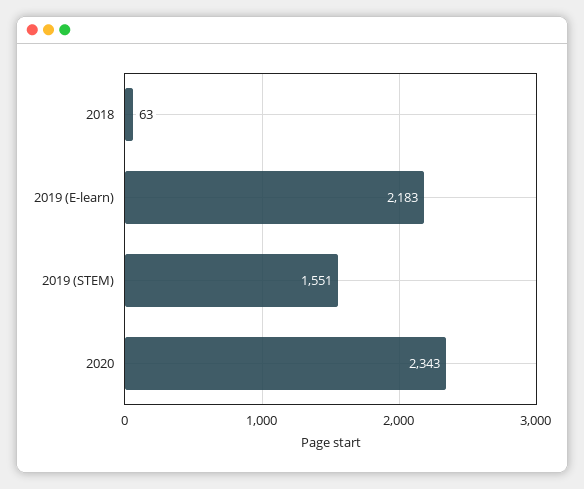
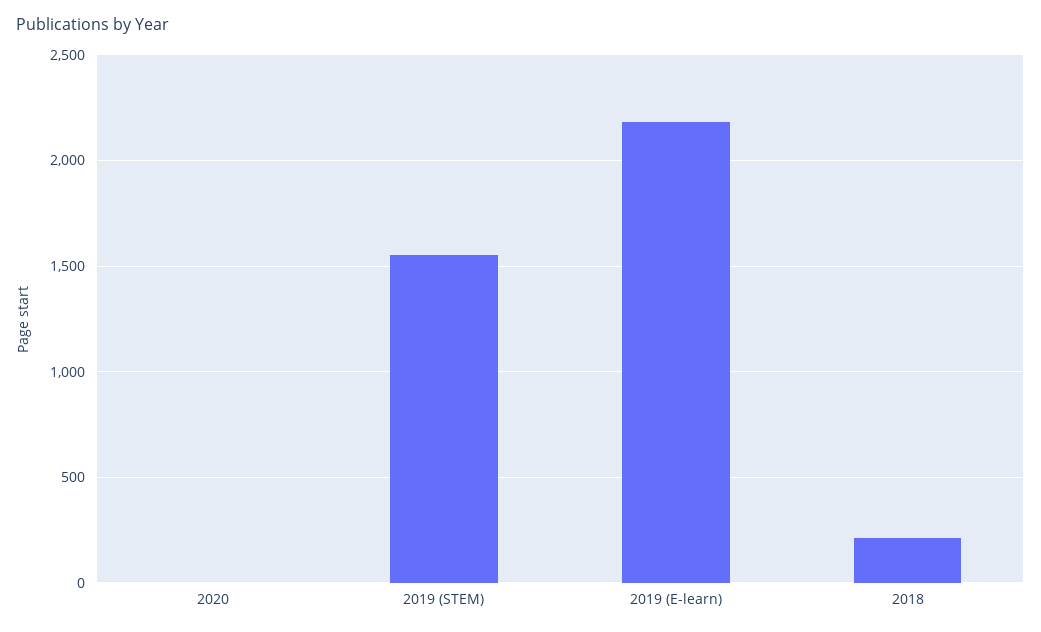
  {
-   "2018": 63,
+   "2018": 200,
    "2019 (E-learn)": 2183,
    "2019 (STEM)": 1551,
-   "2020": 2343
+   "2020": 0
  }

